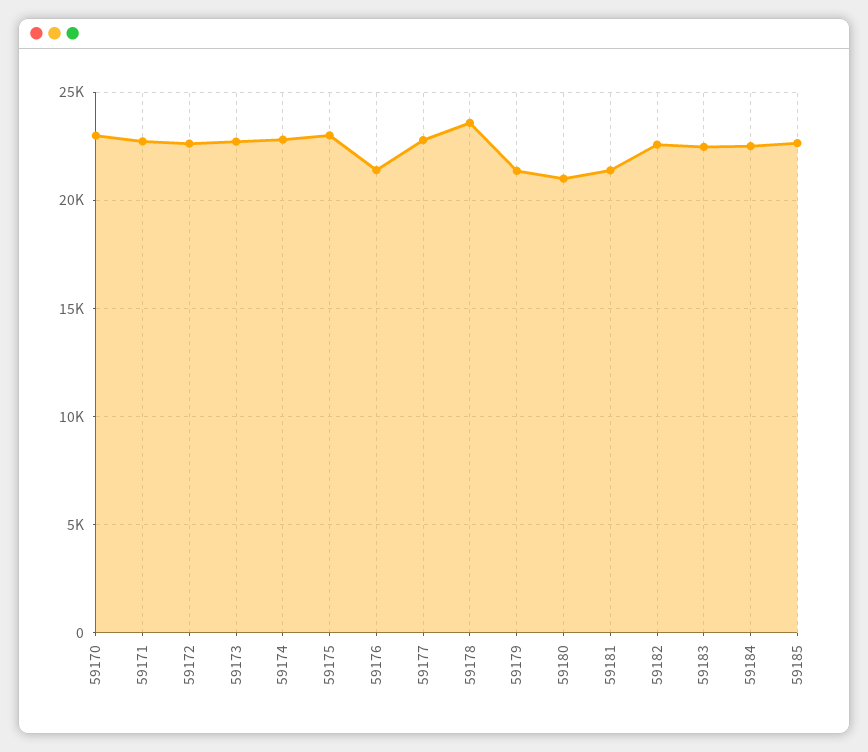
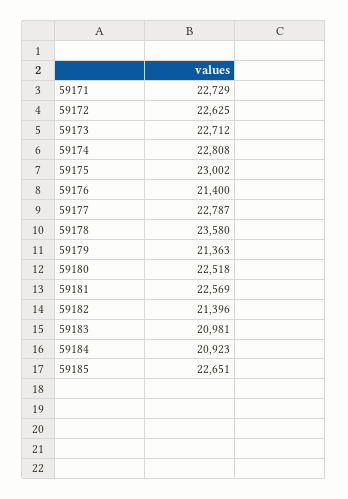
  {
-   "59170": 23000,
    "59171": 22729,
    "59172": 22625,
    "59173": 22712,
    "59174": 22808,
    "59175": 23002,
    "59176": 21400,
    "59177": 22787,
    "59178": 23580,
    "59179": 21363,
-   "59180": 21000,
+   "59180": 22518,
-   "59181": 21500,
+   "59181": 22569,
-   "59182": 22500,
+   "59182": 21396,
-   "59183": 22500,
+   "59183": 20981,
-   "59184": 22500,
+   "59184": 20923,
    "59185": 22651
  }

